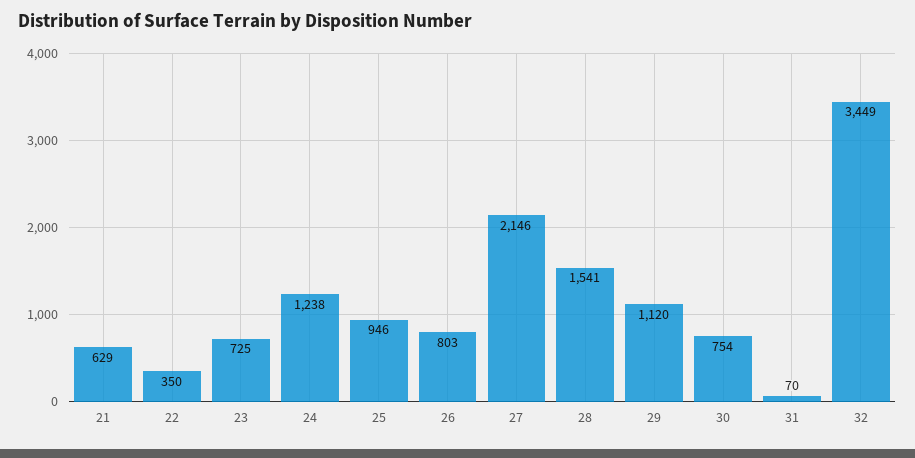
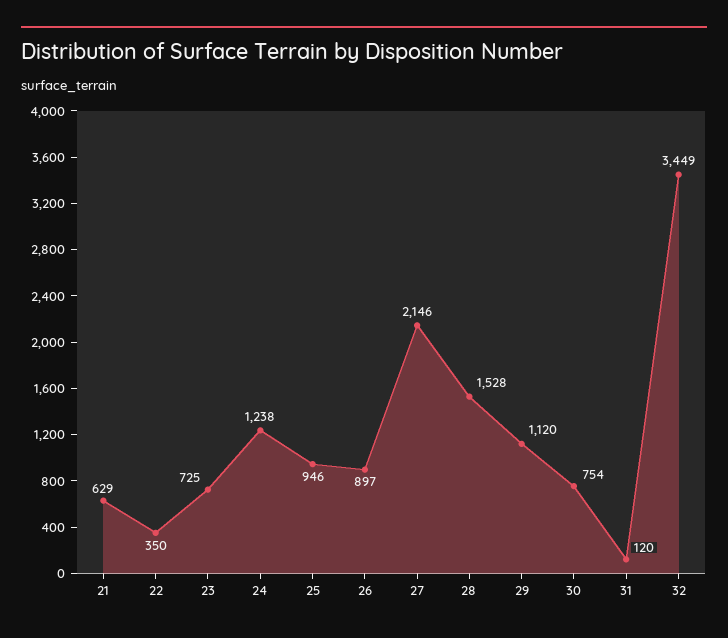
  {
    "21": 629,
    "22": 350,
    "23": 725,
    "24": 1238,
    "25": 946,
-   "26": 803,
+   "26": 897,
    "27": 2146,
-   "28": 1541,
+   "28": 1528,
    "29": 1120,
    "30": 754,
-   "31": 70,
+   "31": 120,
    "32": 3449
  }

